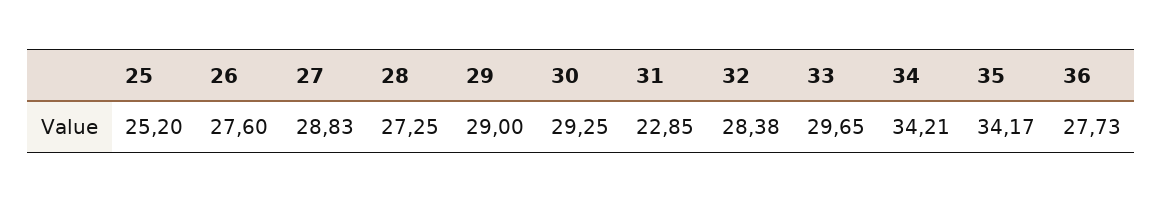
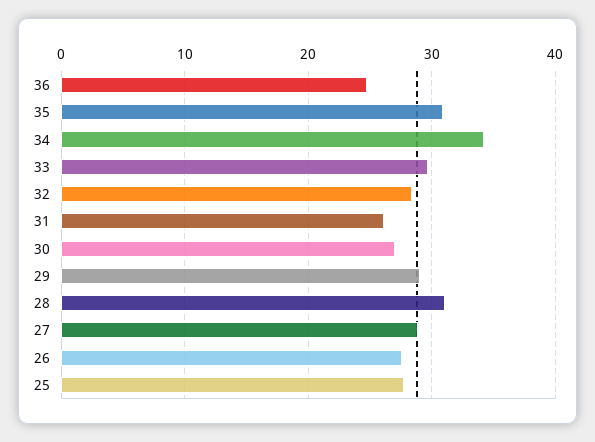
  {
-   "25": 25.2,
+   "25": 28,
    "26": 27.6,
    "27": 28.83,
-   "28": 27.25,
+   "28": 31,
    "29": 29,
-   "30": 29.25,
+   "30": 27,
-   "31": 22.85,
+   "31": 26,
    "32": 28.38,
    "33": 29.65,
    "34": 34.21,
-   "35": 34.17,
+   "35": 31,
-   "36": 27.73
+   "36": 25
  }

